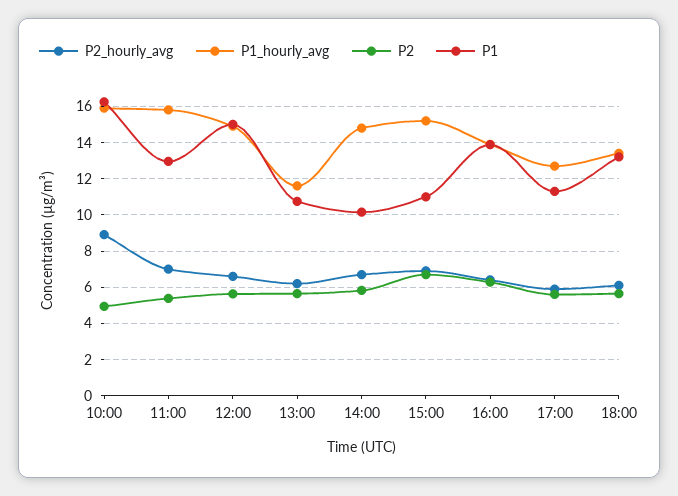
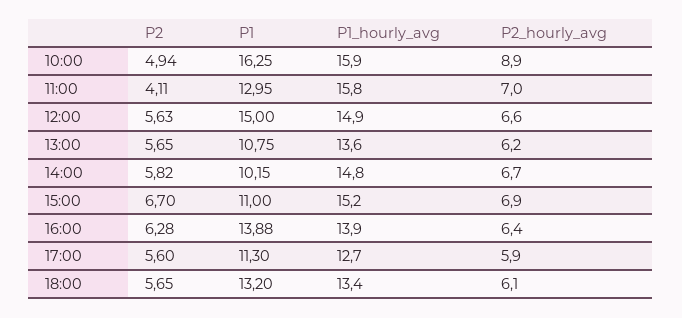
  {
    "P2_hourly_avg": {
      "10:00": 8.9,
      "11:00": 7,
      "12:00": 6.6,
      "13:00": 6.2,
      "14:00": 6.7,
      "15:00": 6.9,
      "16:00": 6.4,
      "17:00": 5.9,
      "18:00": 6.1
    },
    "P1_hourly_avg": {
      "10:00": 15.9,
      "11:00": 15.8,
      "12:00": 14.9,
-     "13:00": 11.5,
+     "13:00": 13.6,
      "14:00": 14.8,
      "15:00": 15.2,
      "16:00": 13.9,
      "17:00": 12.7,
      "18:00": 13.4
    },
    "P2": {
      "10:00": 4.94,
-     "11:00": 5.5,
+     "11:00": 4.11,
      "12:00": 5.63,
      "13:00": 5.65,
      "14:00": 5.82,
      "15:00": 6.7,
      "16:00": 6.28,
      "17:00": 5.6,
      "18:00": 5.65
    },
    "P1": {
      "10:00": 16.25,
      "11:00": 12.95,
      "12:00": 15,
      "13:00": 10.75,
      "14:00": 10.15,
      "15:00": 11,
      "16:00": 13.88,
      "17:00": 11.3,
      "18:00": 13.2
    }
  }

